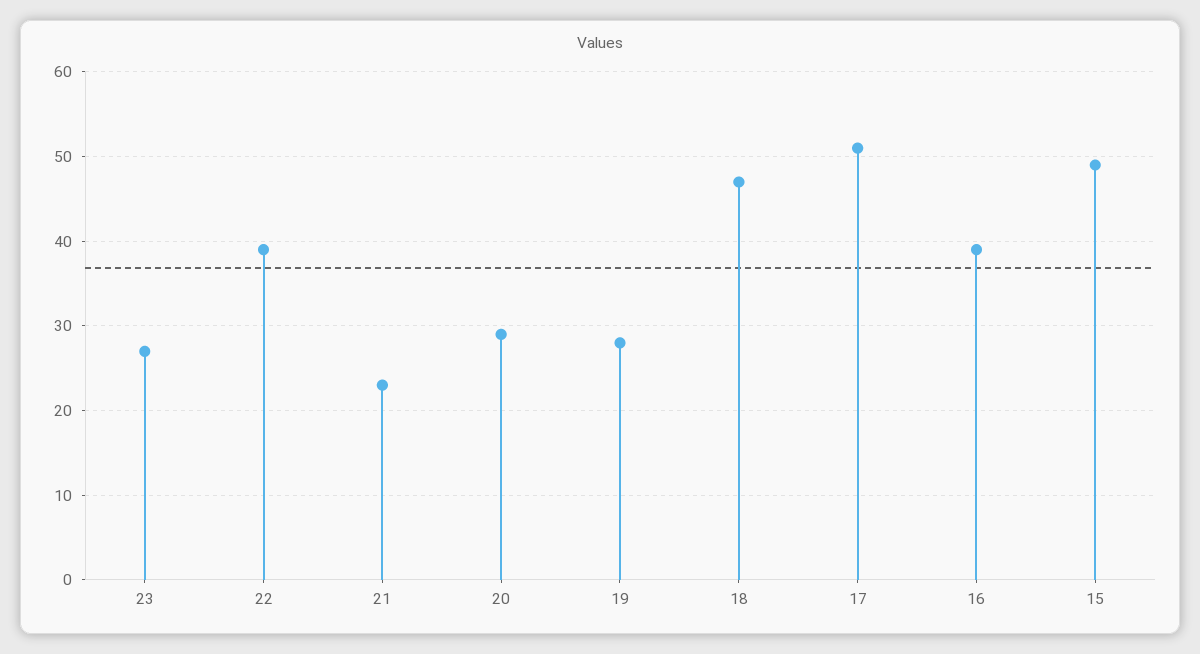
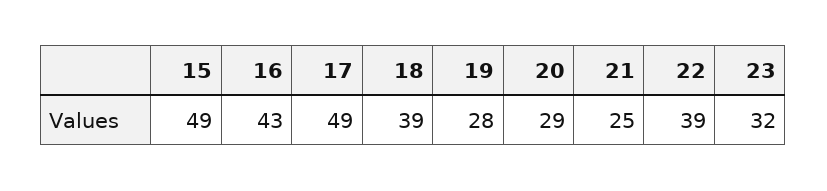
  {
-   "23": 27,
+   "23": 32,
    "22": 39,
-   "21": 23,
+   "21": 25,
    "20": 29,
    "19": 28,
-   "18": 47,
+   "18": 39,
-   "17": 51,
+   "17": 49,
-   "16": 39,
+   "16": 43,
    "15": 49
  }

